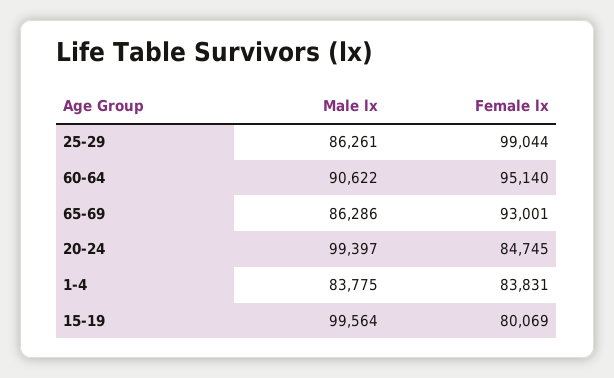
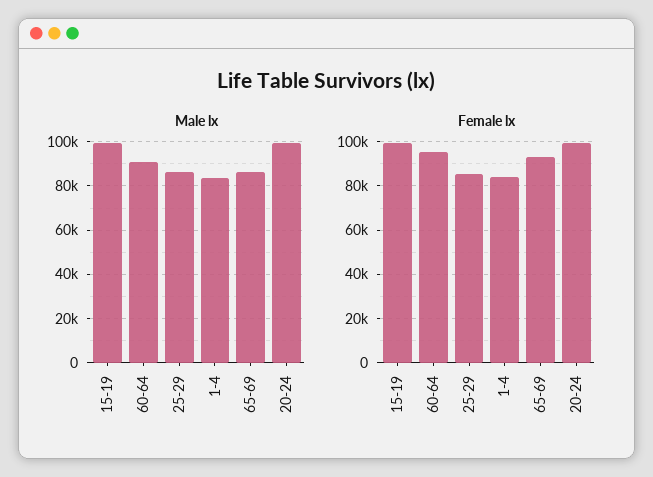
  {
    "Male lx": {
      "25-29": 86261,
      "60-64": 90622,
      "65-69": 86286,
      "20-24": 99397,
      "1-4": 83775,
      "15-19": 99564
    },
    "Female lx": {
-     "25-29": 99044,
+     "25-29": 85000,
      "60-64": 95140,
      "65-69": 93001,
-     "20-24": 84745,
+     "20-24": 100000,
      "1-4": 83831,
-     "15-19": 80069
+     "15-19": 100000
    }
  }

